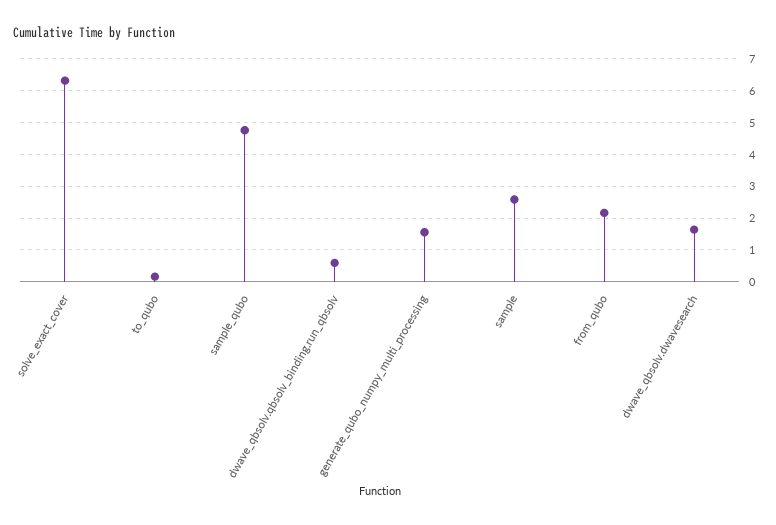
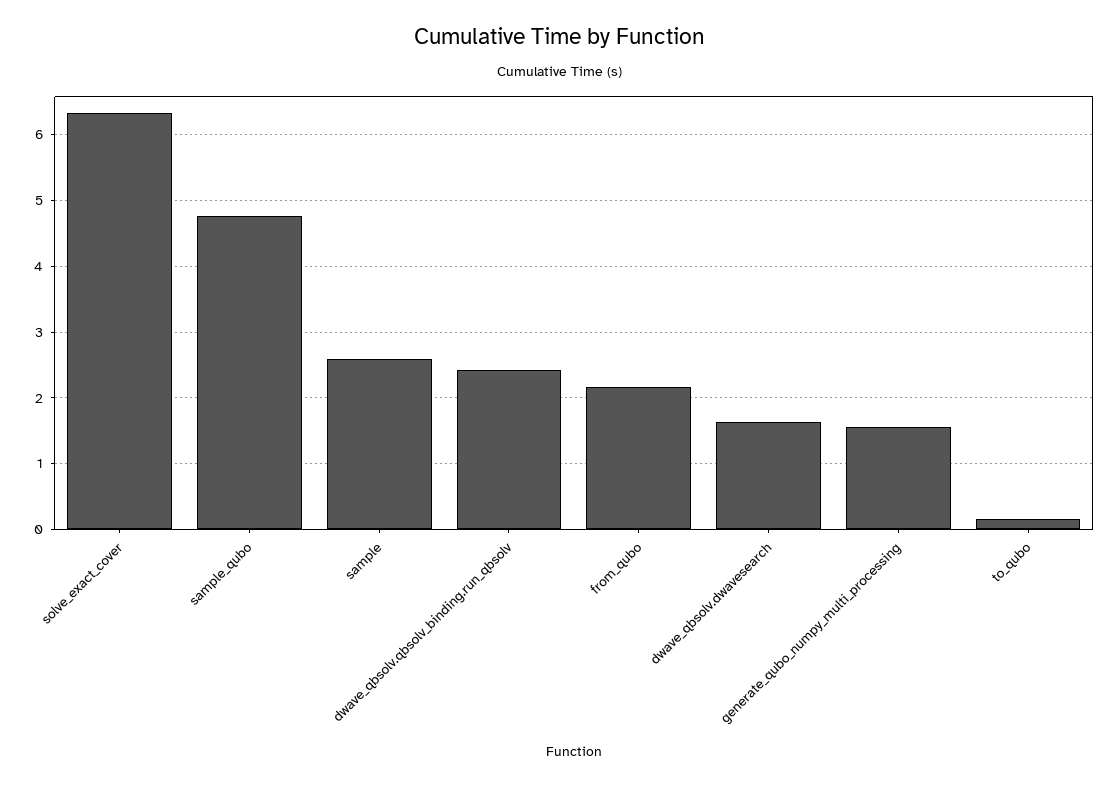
  {
    "solve_exact_cover": 6.3,
    "to_qubo": 0.2,
    "sample_qubo": 4.8,
-   "dwave_qbsolv.qbsolv_binding.run_qbsolv": 0.6,
+   "dwave_qbsolv.qbsolv_binding.run_qbsolv": 2.4,
    "generate_qubo_numpy_multi_processing": 1.6,
    "sample": 2.6,
    "from_qubo": 2.2,
    "dwave_qbsolv.dwavesearch": 1.6
  }

